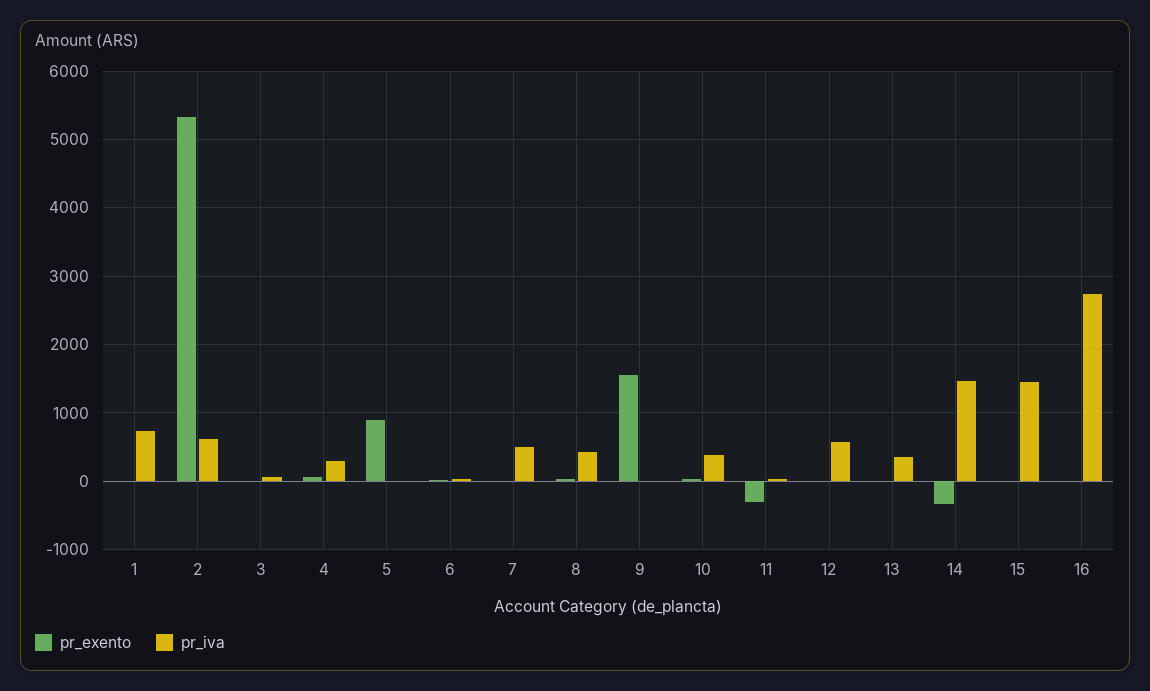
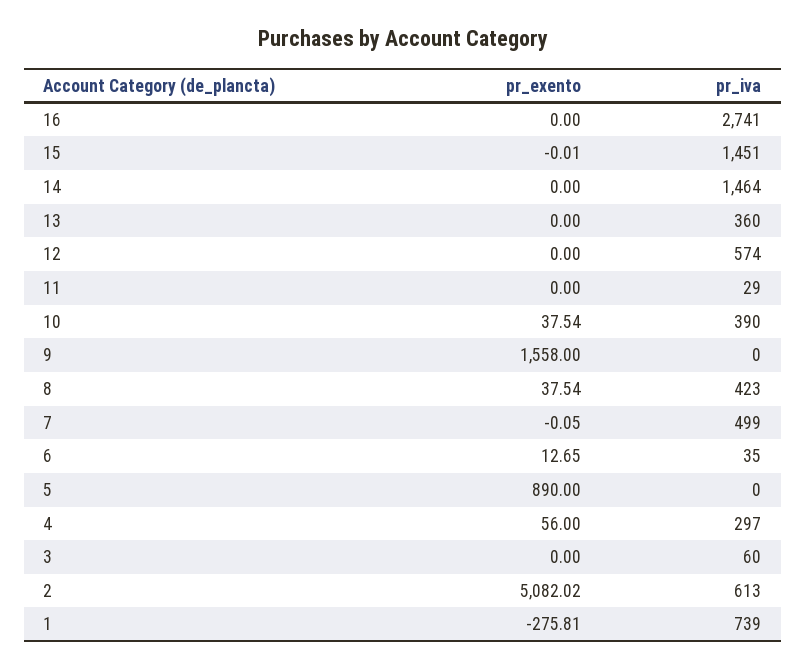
  {
    "pr_exento": {
-     "1": 0,
+     "1": -275.81,
-     "2": 5300,
+     "2": 5082.02,
      "3": 0,
      "4": 56,
      "5": 890,
      "6": 12.65,
      "7": -0.05,
      "8": 37.54,
      "9": 1558,
      "10": 37.54,
-     "11": -300,
+     "11": 0,
      "12": 0,
      "13": 0,
-     "14": -300,
+     "14": 0,
      "15": -0.01,
      "16": 0
    },
    "pr_iva": {
      "1": 739,
      "2": 613,
      "3": 60,
      "4": 297,
      "5": 0,
      "6": 35,
      "7": 499,
      "8": 423,
      "9": 0,
      "10": 390,
      "11": 29,
      "12": 574,
      "13": 360,
      "14": 1464,
      "15": 1451,
      "16": 2741
    }
  }

